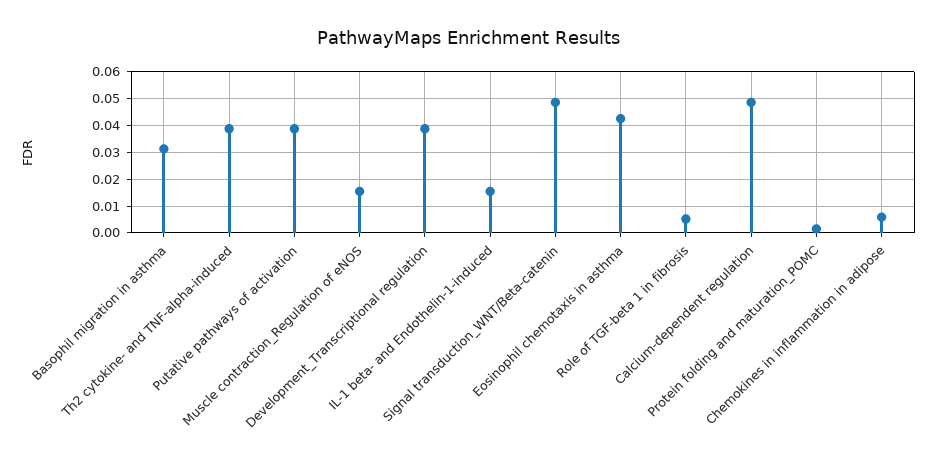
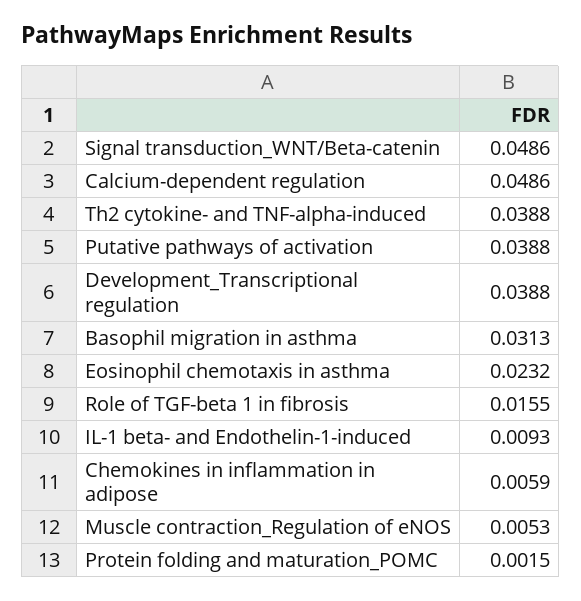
  {
    "Basophil migration in asthma": 0.0313,
    "Th2 cytokine- and TNF-alpha-induced": 0.0388,
    "Putative pathways of activation": 0.0388,
-   "Muscle contraction_Regulation of eNOS": 0.015,
+   "Muscle contraction_Regulation of eNOS": 0.0053,
    "Development_Transcriptional regulation": 0.0388,
-   "IL-1 beta- and Endothelin-1-induced": 0.015,
+   "IL-1 beta- and Endothelin-1-induced": 0.0093,
    "Signal transduction_WNT/Beta-catenin": 0.0486,
-   "Eosinophil chemotaxis in asthma": 0.0425,
+   "Eosinophil chemotaxis in asthma": 0.0232,
-   "Role of TGF-beta 1 in fibrosis": 0.005,
+   "Role of TGF-beta 1 in fibrosis": 0.0155,
    "Calcium-dependent regulation": 0.0486,
    "Protein folding and maturation_POMC": 0.0015,
    "Chemokines in inflammation in adipose": 0.0059
  }

